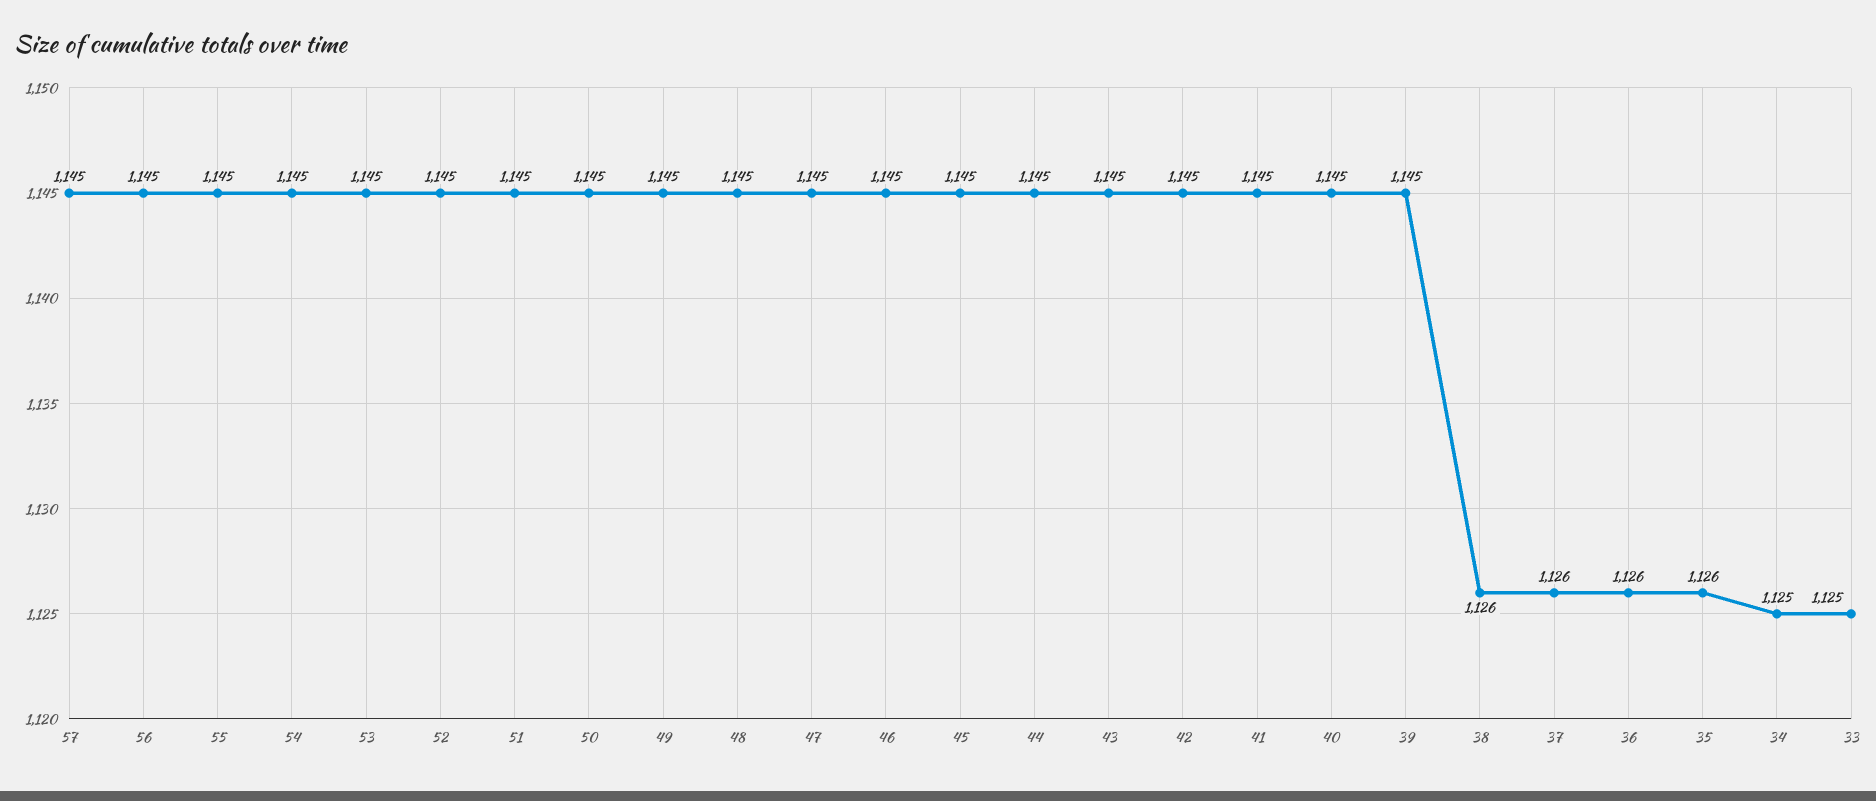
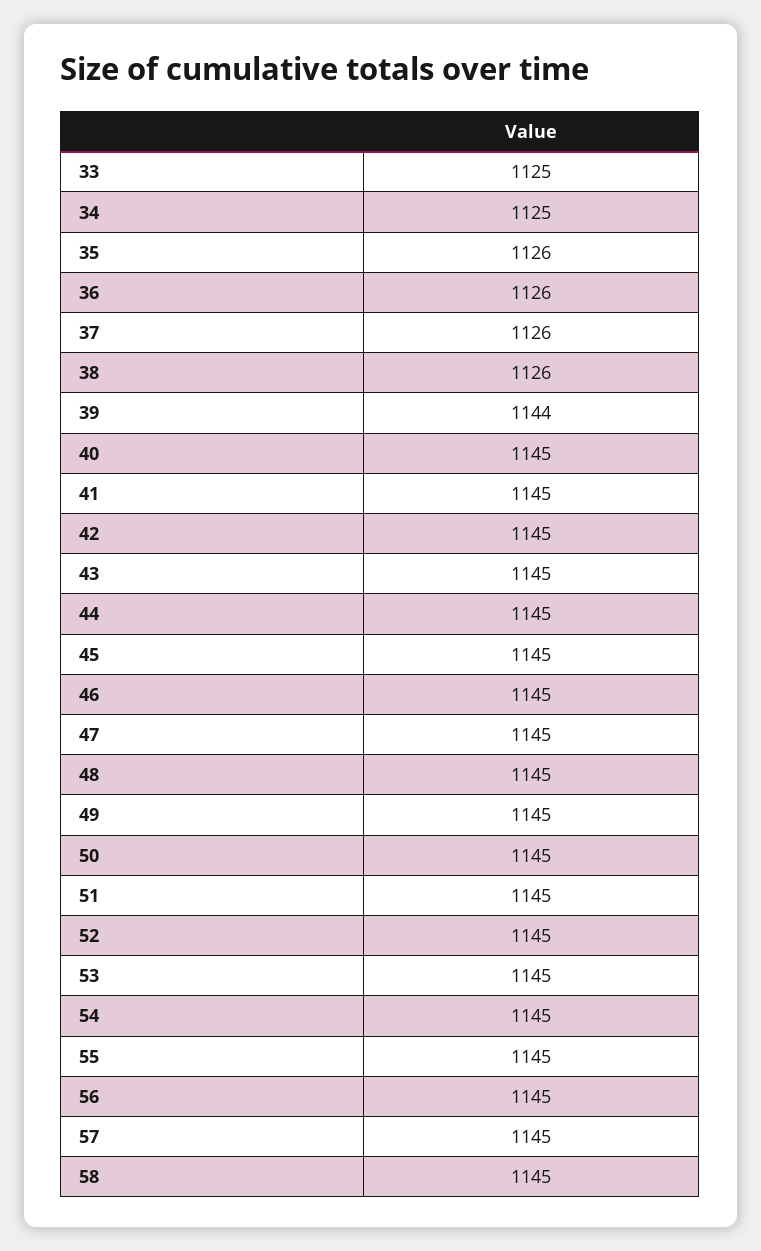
  {
    "57": 1145,
    "56": 1145,
    "55": 1145,
    "54": 1145,
    "53": 1145,
    "52": 1145,
    "51": 1145,
    "50": 1145,
    "49": 1145,
    "48": 1145,
    "47": 1145,
    "46": 1145,
    "45": 1145,
    "44": 1145,
    "43": 1145,
    "42": 1145,
    "41": 1145,
    "40": 1145,
-   "39": 1145,
+   "39": 1144,
    "38": 1126,
    "37": 1126,
    "36": 1126,
    "35": 1126,
    "34": 1125,
-   "33": 1125
+   "33": 1125,
+   "58": 1145
  }

